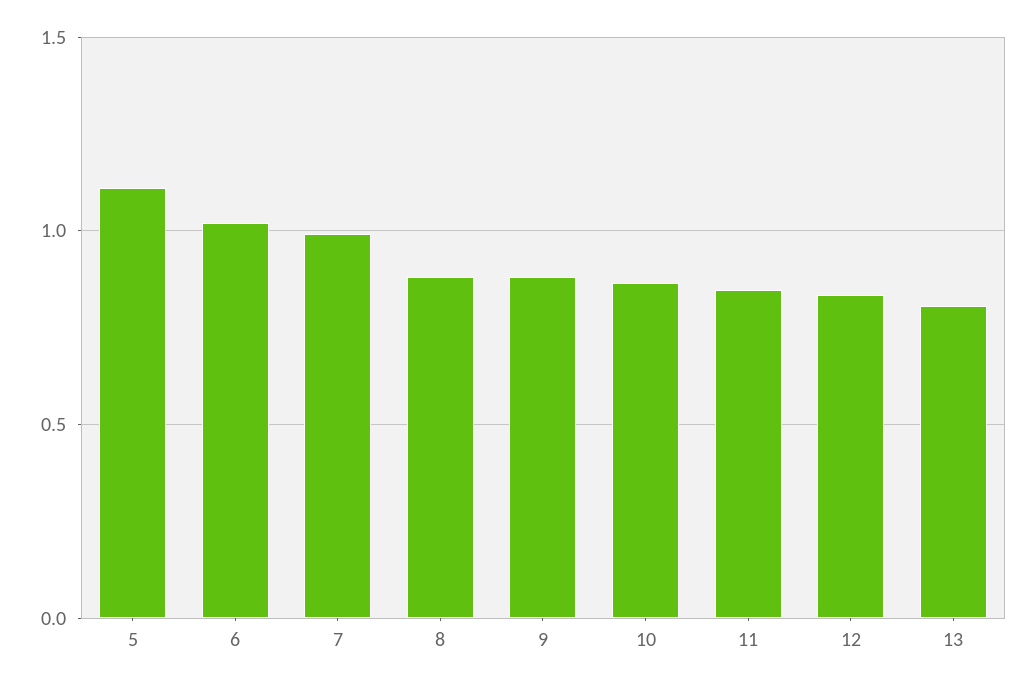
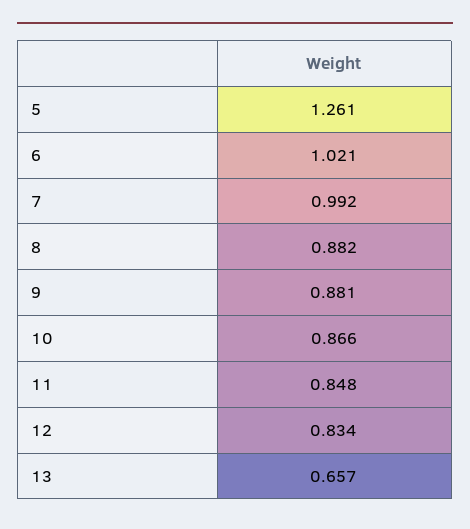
  {
-   "5": 1.1,
+   "5": 1.261,
    "6": 1.021,
    "7": 0.992,
    "8": 0.882,
    "9": 0.881,
    "10": 0.866,
    "11": 0.848,
    "12": 0.834,
-   "13": 0.8
+   "13": 0.657
  }

